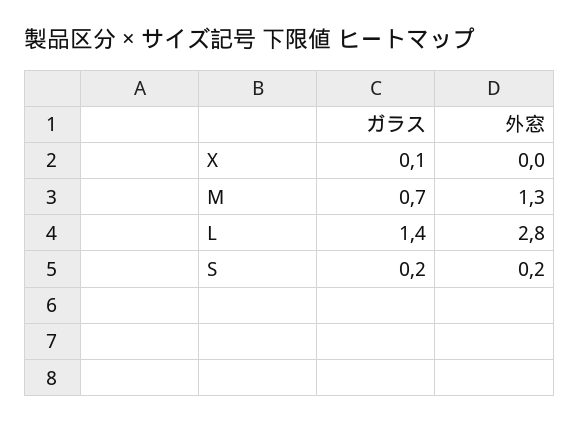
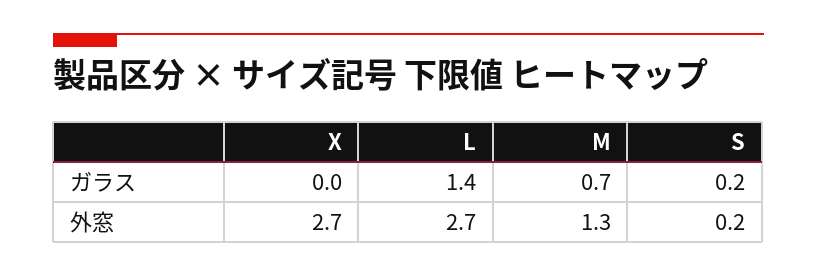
  {
    "ガラス": {
-     "X": 0.1,
+     "X": 0,
      "M": 0.7,
      "L": 1.4,
      "S": 0.2
    },
    "外窓": {
-     "X": 0,
+     "X": 2.7,
      "M": 1.3,
-     "L": 2.8,
+     "L": 2.7,
      "S": 0.2
    }
  }

